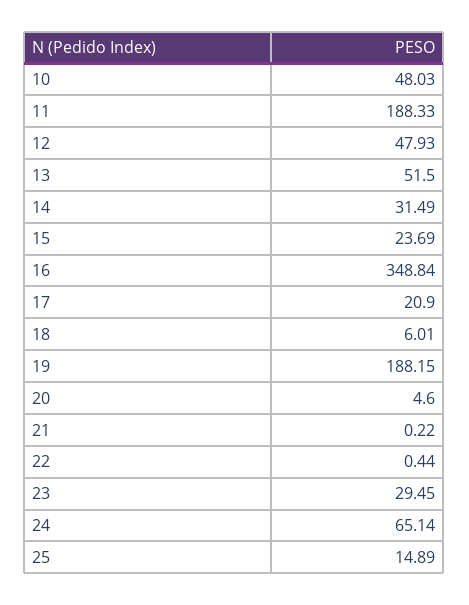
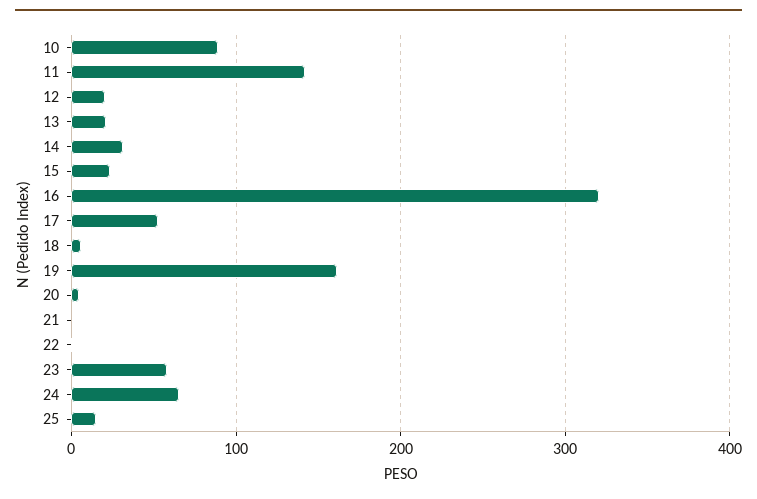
  {
-   "10": 48.03,
+   "10": 90,
-   "11": 188.33,
+   "11": 140,
-   "12": 47.93,
+   "12": 20,
-   "13": 51.5,
+   "13": 20,
    "14": 31.49,
    "15": 23.69,
-   "16": 348.84,
+   "16": 320,
-   "17": 20.9,
+   "17": 50,
    "18": 6.01,
-   "19": 188.15,
+   "19": 160,
    "20": 4.6,
    "21": 0.22,
    "22": 0.44,
-   "23": 29.45,
+   "23": 60,
    "24": 65.14,
    "25": 14.89
  }

